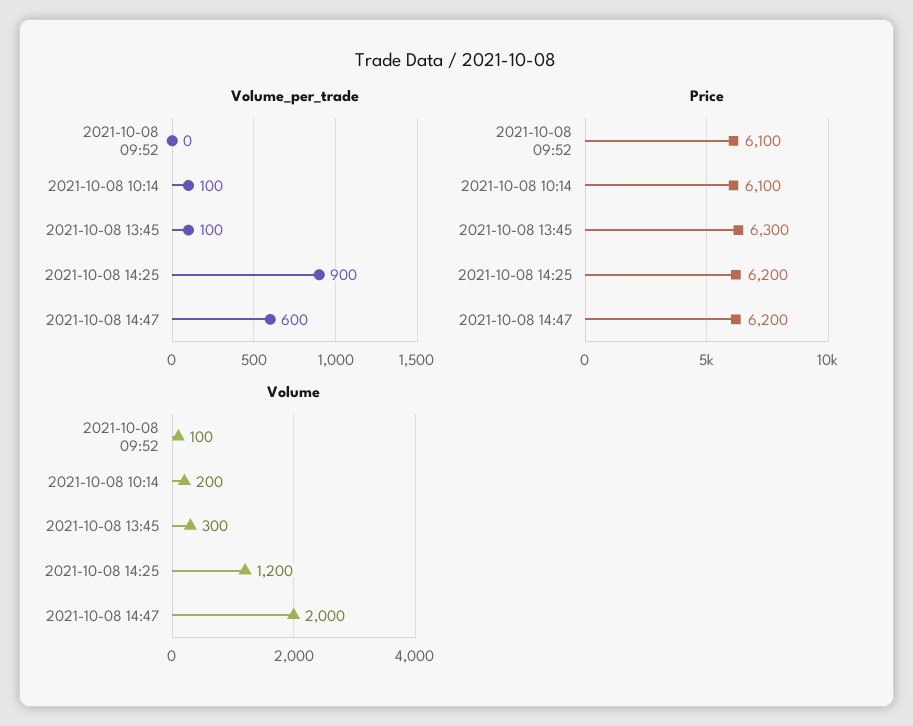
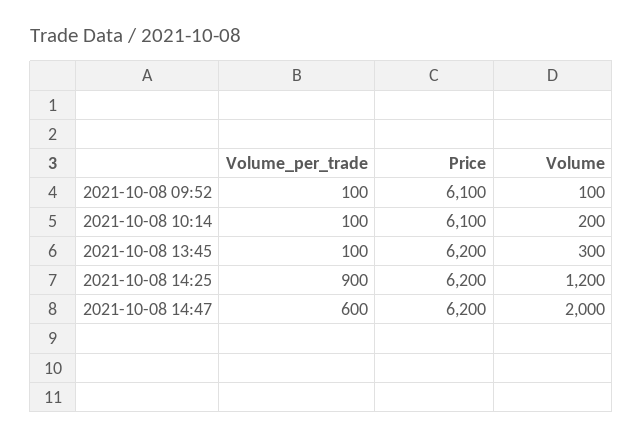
  {
    "Volume_per_trade": {
-     "2021-10-08 09:52": 0,
+     "2021-10-08 09:52": 100,
      "2021-10-08 10:14": 100,
      "2021-10-08 13:45": 100,
      "2021-10-08 14:25": 900,
      "2021-10-08 14:47": 600
    },
    "Price": {
      "2021-10-08 09:52": 6100,
      "2021-10-08 10:14": 6100,
-     "2021-10-08 13:45": 6300,
+     "2021-10-08 13:45": 6200,
      "2021-10-08 14:25": 6200,
      "2021-10-08 14:47": 6200
    },
    "Volume": {
      "2021-10-08 09:52": 100,
      "2021-10-08 10:14": 200,
      "2021-10-08 13:45": 300,
      "2021-10-08 14:25": 1200,
      "2021-10-08 14:47": 2000
    }
  }

